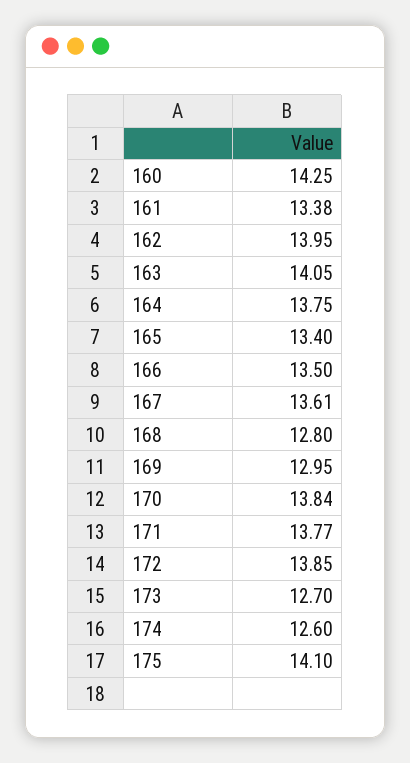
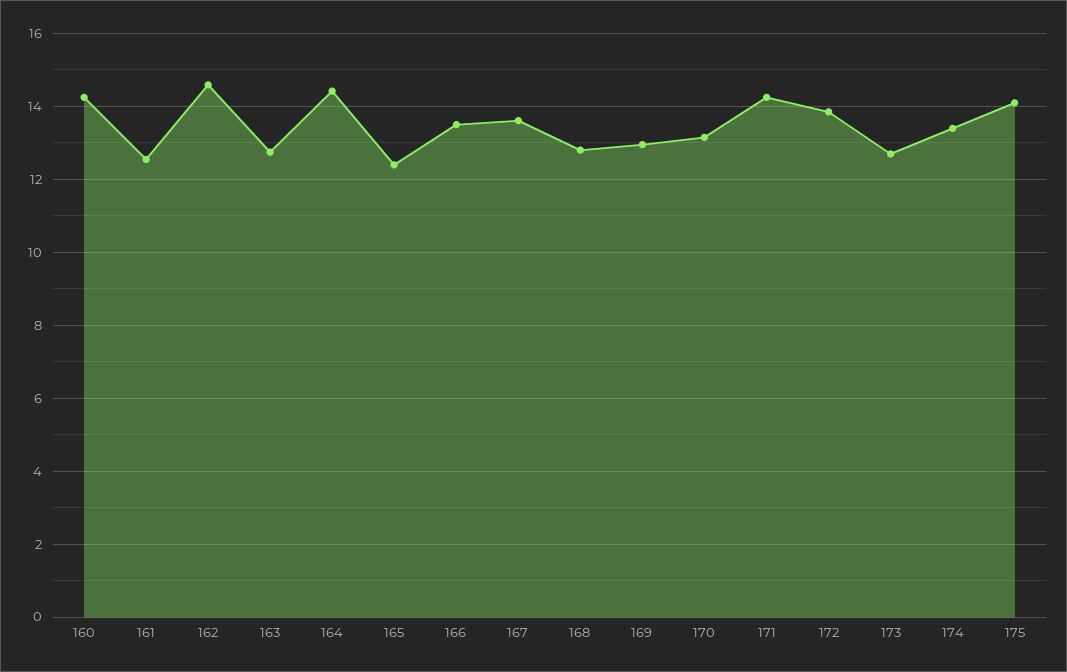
  {
    "160": 14.25,
-   "161": 13.38,
+   "161": 12.6,
-   "162": 13.95,
+   "162": 14.6,
-   "163": 14.05,
+   "163": 12.8,
-   "164": 13.75,
+   "164": 14.4,
-   "165": 13.4,
+   "165": 12.4,
    "166": 13.5,
    "167": 13.61,
    "168": 12.8,
    "169": 12.95,
-   "170": 13.84,
+   "170": 13.2,
-   "171": 13.77,
+   "171": 14.2,
    "172": 13.85,
    "173": 12.7,
-   "174": 12.6,
+   "174": 13.4,
    "175": 14.1
  }

